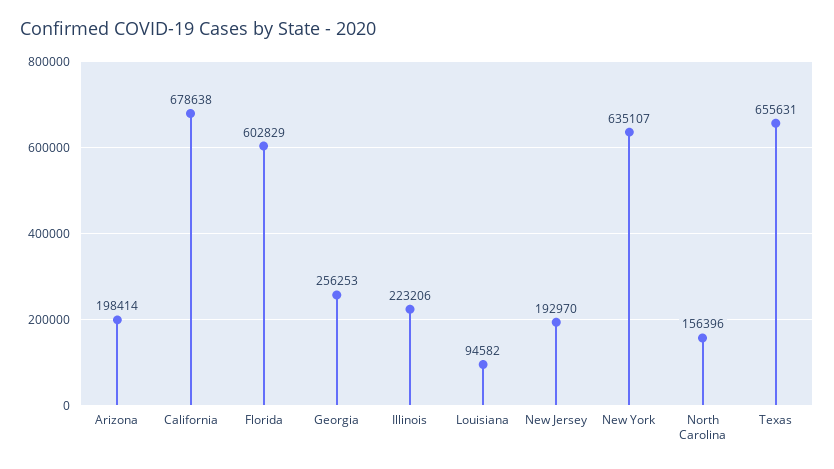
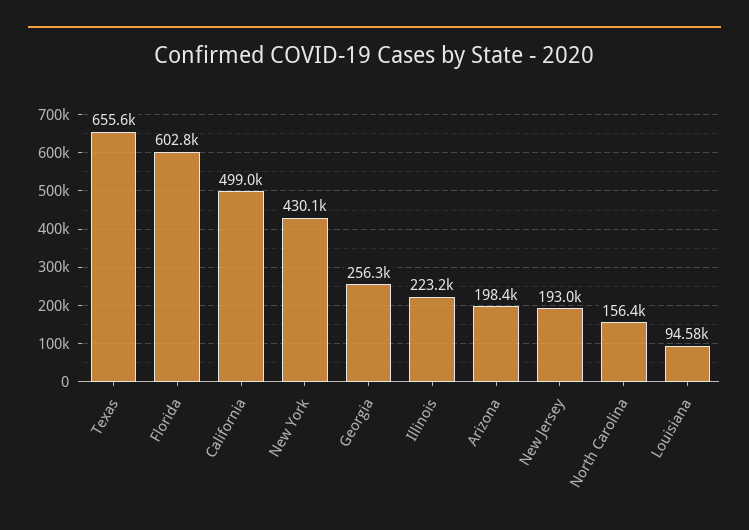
  {
    "Arizona": 198414,
-   "California": 678638,
+   "California": 499000,
    "Florida": 602829,
    "Georgia": 256253,
    "Illinois": 223206,
    "Louisiana": 94582,
    "New Jersey": 192970,
-   "New York": 635107,
+   "New York": 430100,
    "North Carolina": 156396,
    "Texas": 655631
  }

